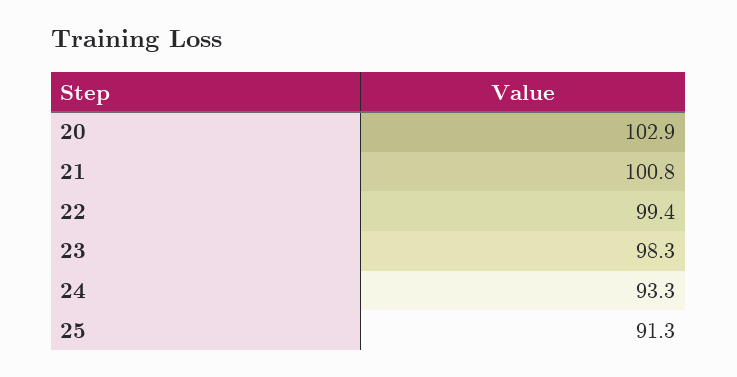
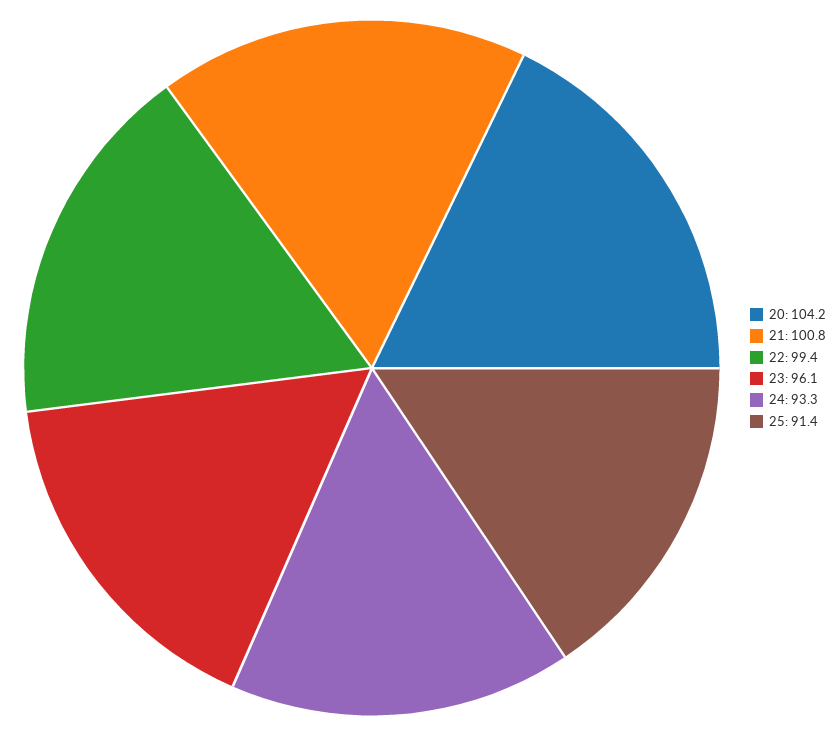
  {
-   "20": 102.9,
+   "20": 104.2,
    "21": 100.8,
    "22": 99.4,
-   "23": 98.3,
+   "23": 96.1,
    "24": 93.3,
-   "25": 91.3
+   "25": 91.4
  }

